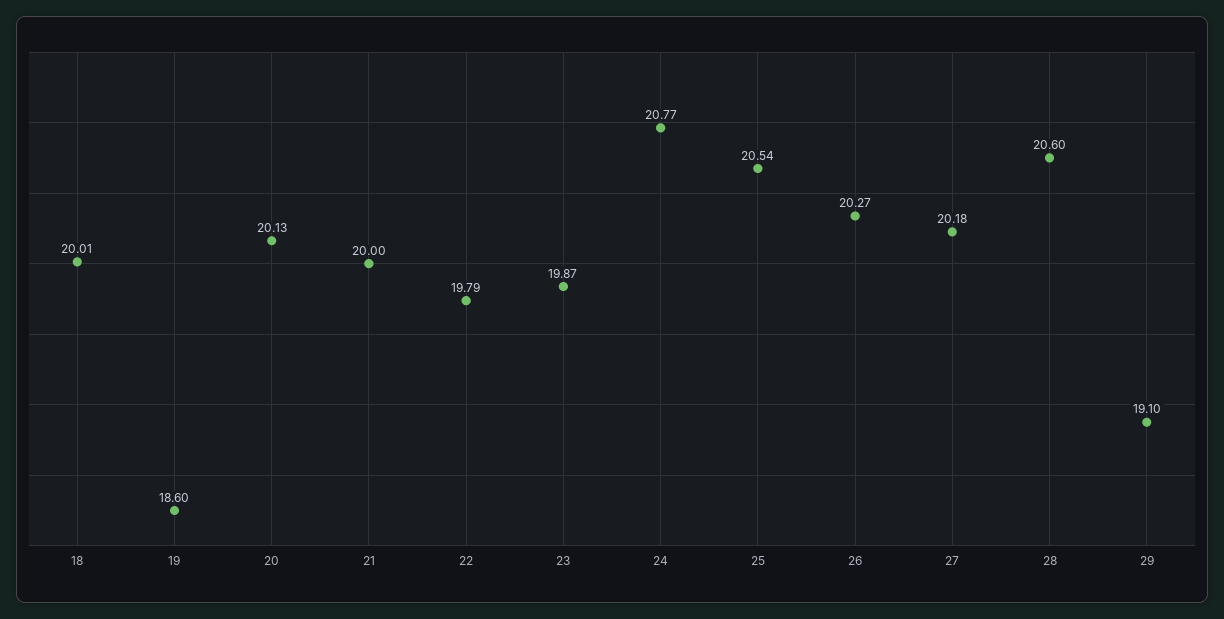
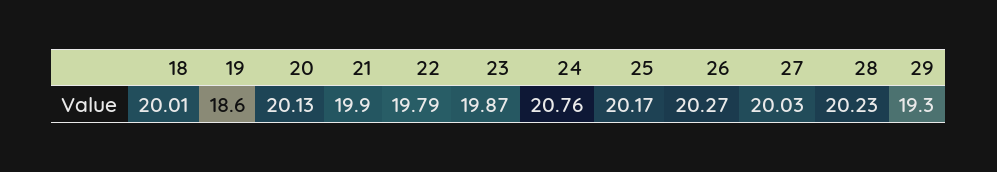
  {
    "18": 20.01,
    "19": 18.6,
    "20": 20.13,
-   "21": 20,
+   "21": 19.9,
    "22": 19.79,
    "23": 19.87,
-   "24": 20.77,
+   "24": 20.76,
-   "25": 20.54,
+   "25": 20.17,
    "26": 20.27,
-   "27": 20.18,
+   "27": 20.03,
-   "28": 20.6,
+   "28": 20.23,
-   "29": 19.1
+   "29": 19.3
  }

